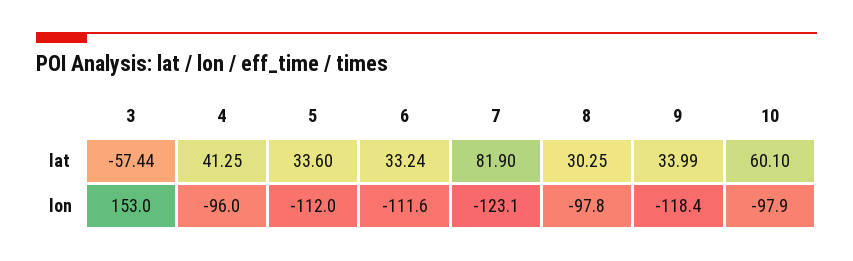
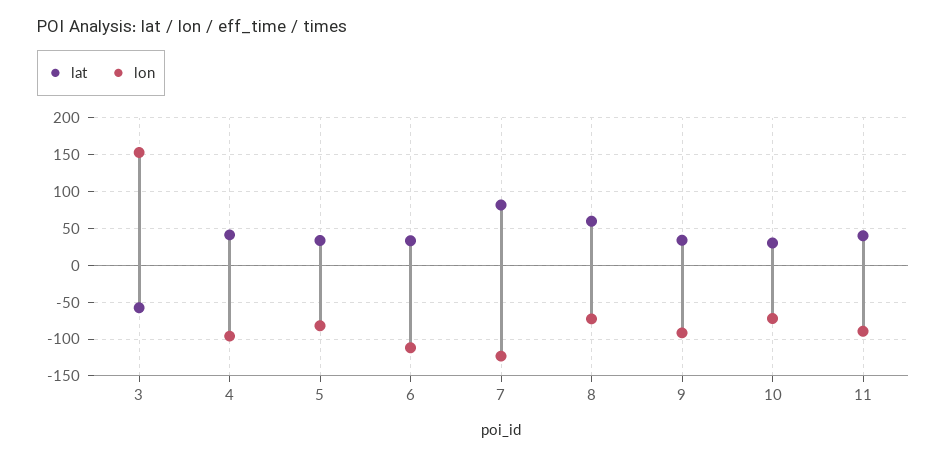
  {
    "lat": {
      "3": -57.44,
      "4": 41.25,
      "5": 33.6,
      "6": 33.24,
      "7": 81.9,
-     "8": 30.25,
+     "8": 60,
      "9": 33.99,
-     "10": 60.1
+     "10": 30,
+     "11": 40
    },
    "lon": {
      "3": 153,
      "4": -96,
-     "5": -112,
+     "5": -80,
      "6": -111.6,
      "7": -123.1,
-     "8": -97.8,
+     "8": -70,
-     "9": -118.4,
+     "9": -90,
-     "10": -97.9
+     "10": -70,
+     "11": -90
    }
  }

